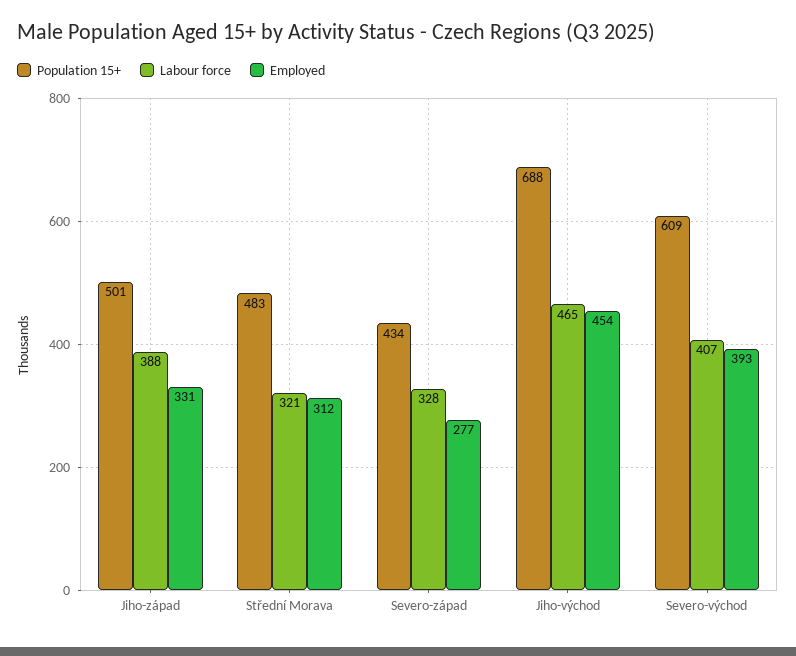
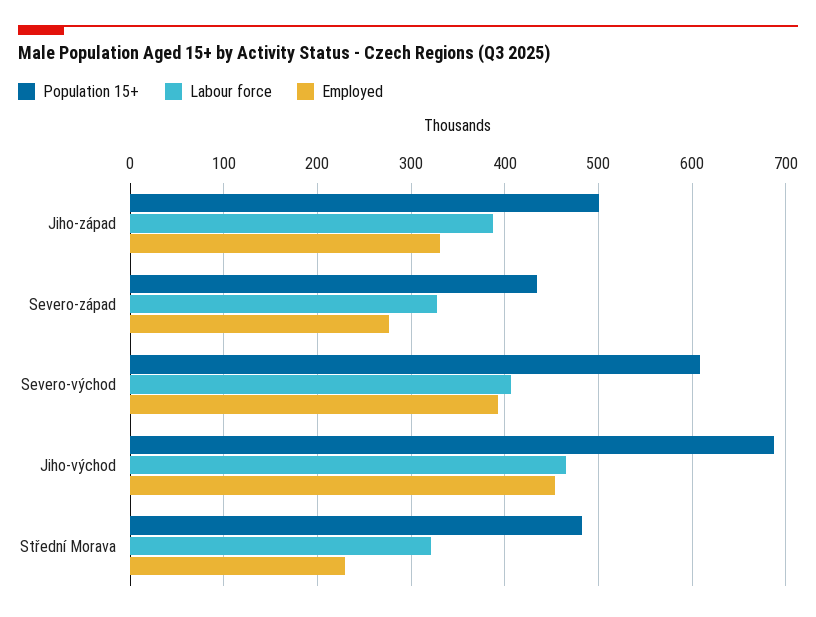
  {
    "Population 15+": {
      "Jiho-západ": 501,
      "Střední Morava": 483,
      "Severo-západ": 434,
      "Jiho-východ": 688,
      "Severo-východ": 609
    },
    "Labour force": {
      "Jiho-západ": 388,
      "Střední Morava": 321,
      "Severo-západ": 328,
      "Jiho-východ": 465,
      "Severo-východ": 407
    },
    "Employed": {
      "Jiho-západ": 331,
-     "Střední Morava": 312,
+     "Střední Morava": 230,
      "Severo-západ": 277,
      "Jiho-východ": 454,
      "Severo-východ": 393
    }
  }

